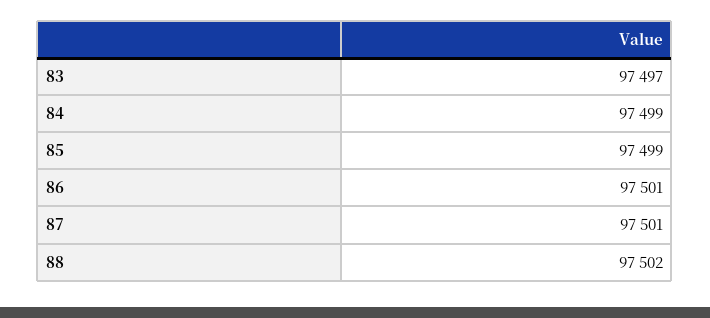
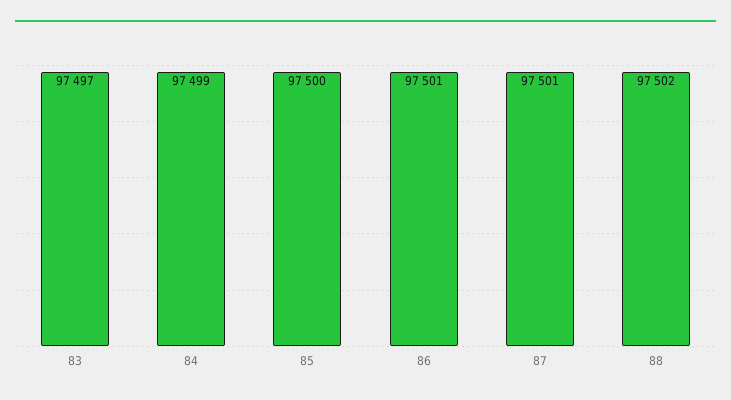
  {
    "83": 97497,
    "84": 97499,
-   "85": 97499,
+   "85": 97500,
    "86": 97501,
    "87": 97501,
    "88": 97502
  }

